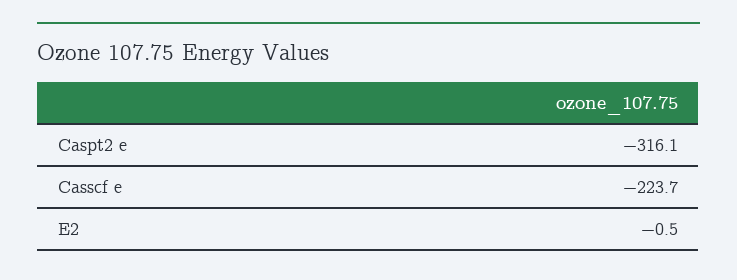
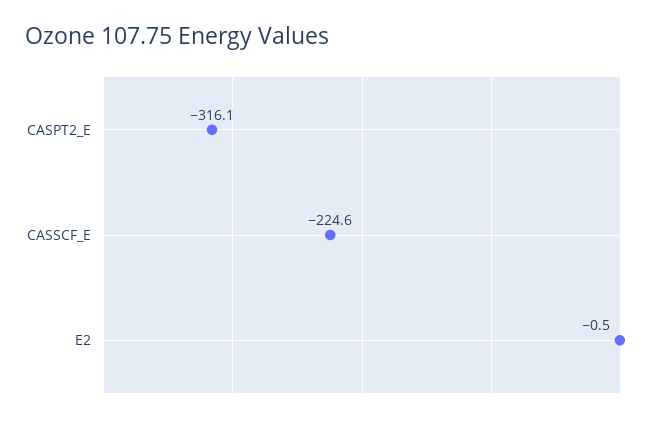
  {
    "Caspt2 e": -316.1,
-   "Casscf e": -223.7,
+   "Casscf e": -224.6,
    "E2": -0.5
  }

